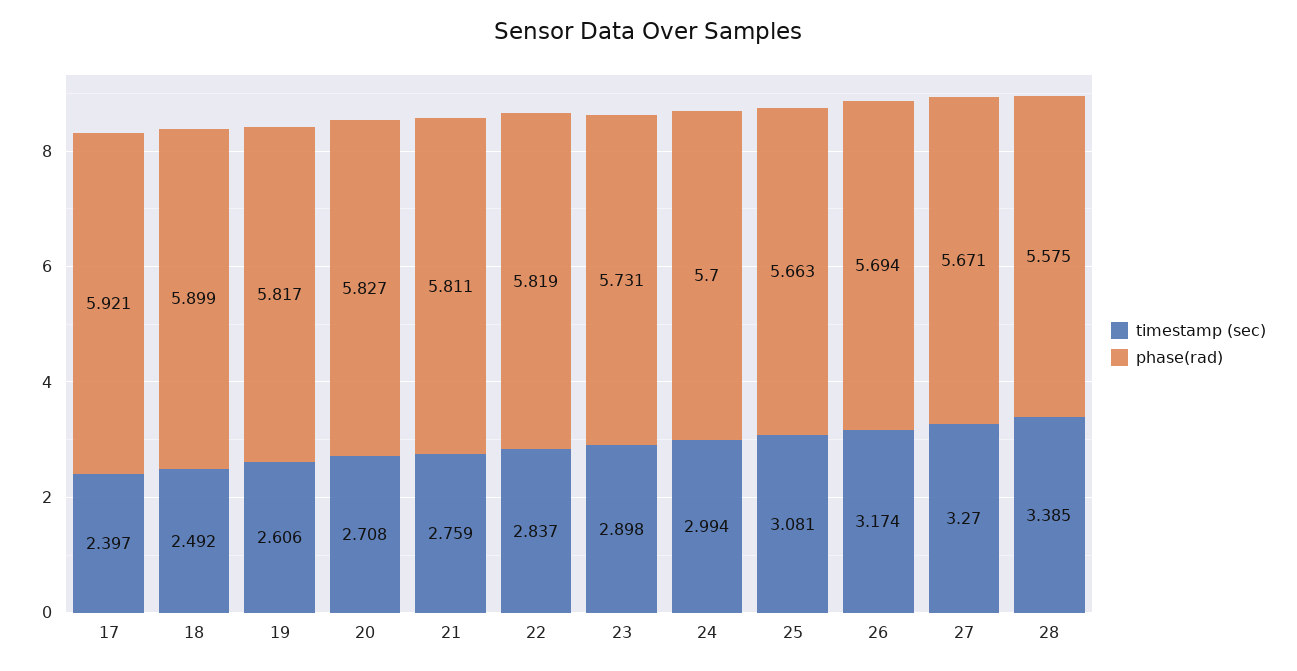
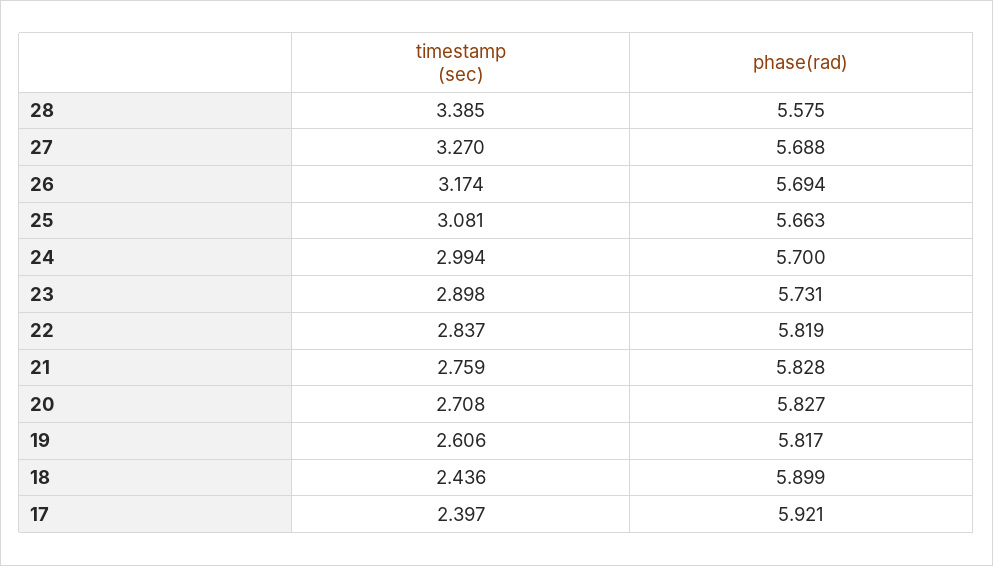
  {
    "timestamp (sec)": {
      "17": 2.397,
-     "18": 2.492,
+     "18": 2.436,
      "19": 2.606,
      "20": 2.708,
      "21": 2.759,
      "22": 2.837,
      "23": 2.898,
      "24": 2.994,
      "25": 3.081,
      "26": 3.174,
      "27": 3.27,
      "28": 3.385
    },
    "phase(rad)": {
      "17": 5.921,
      "18": 5.899,
      "19": 5.817,
      "20": 5.827,
-     "21": 5.811,
+     "21": 5.828,
      "22": 5.819,
      "23": 5.731,
      "24": 5.7,
      "25": 5.663,
      "26": 5.694,
-     "27": 5.671,
+     "27": 5.688,
      "28": 5.575
    }
  }

